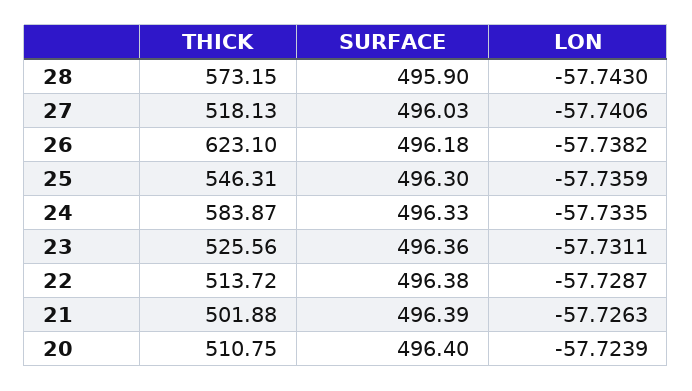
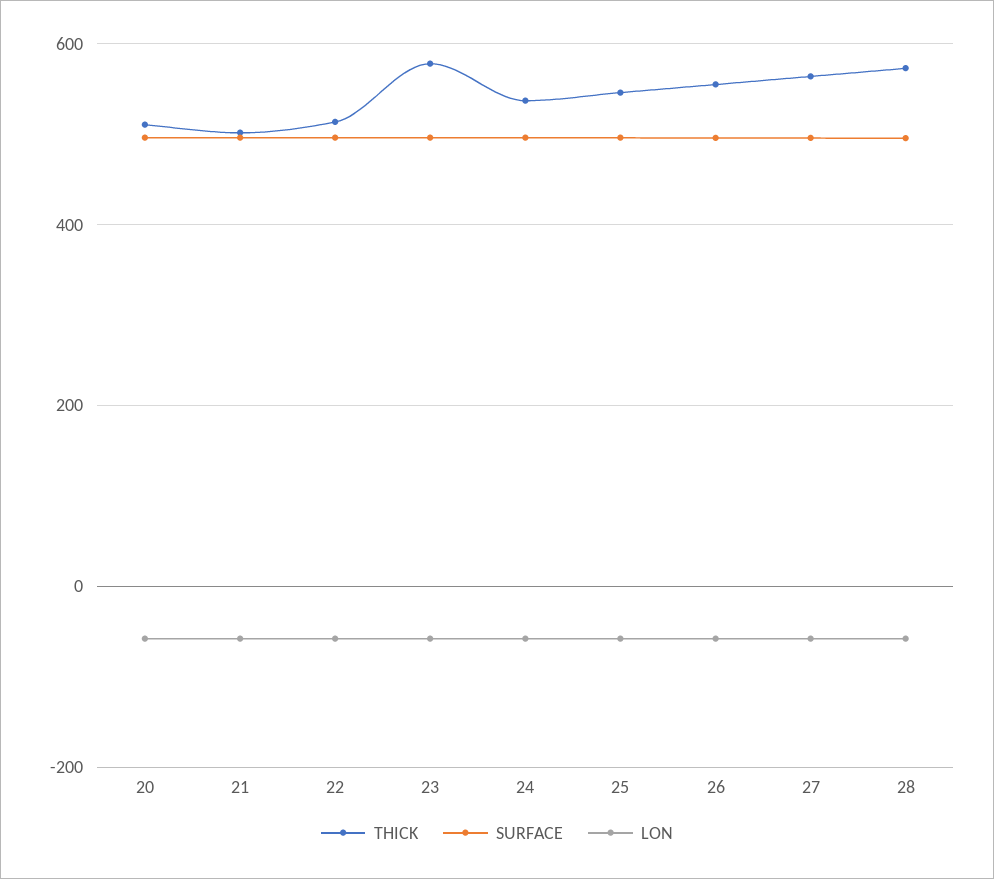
  {
    "THICK": {
      "28": 573.15,
-     "27": 518.13,
+     "27": 560,
-     "26": 623.1,
+     "26": 560,
      "25": 546.31,
-     "24": 583.87,
+     "24": 540,
-     "23": 525.56,
+     "23": 580,
      "22": 513.72,
      "21": 501.88,
      "20": 510.75
    },
    "SURFACE": {
      "28": 495.9,
      "27": 496.03,
      "26": 496.18,
      "25": 496.3,
      "24": 496.33,
      "23": 496.36,
      "22": 496.38,
      "21": 496.39,
      "20": 496.4
    },
    "LON": {
      "28": -57.743,
      "27": -57.7406,
      "26": -57.7382,
      "25": -57.7359,
      "24": -57.7335,
      "23": -57.7311,
      "22": -57.7287,
      "21": -57.7263,
      "20": -57.7239
    }
  }

